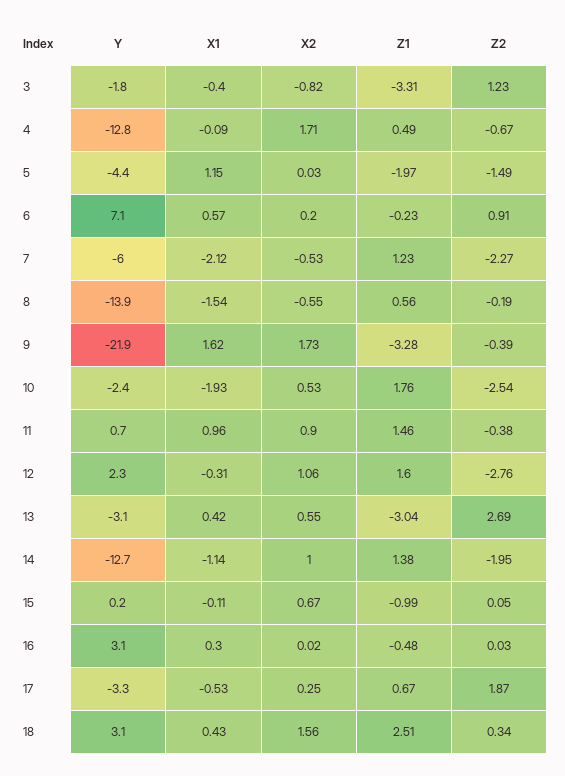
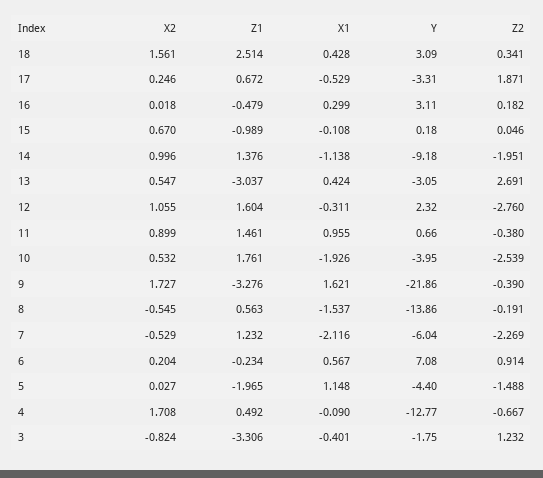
  {
    "Y": {
      "3": -1.75,
      "4": -12.77,
      "5": -4.4,
      "6": 7.08,
      "7": -6.04,
      "8": -13.86,
      "9": -21.86,
-     "10": -2.4,
+     "10": -3.95,
      "11": 0.66,
      "12": 2.32,
      "13": -3.05,
-     "14": -12.7,
+     "14": -9.18,
      "15": 0.18,
      "16": 3.11,
      "17": -3.31,
      "18": 3.09
    },
    "X1": {
      "3": -0.401,
      "4": -0.09,
      "5": 1.148,
      "6": 0.567,
      "7": -2.116,
      "8": -1.537,
      "9": 1.621,
      "10": -1.926,
      "11": 0.955,
      "12": -0.311,
      "13": 0.424,
      "14": -1.138,
      "15": -0.108,
      "16": 0.299,
      "17": -0.529,
      "18": 0.428
    },
    "X2": {
      "3": -0.824,
      "4": 1.708,
      "5": 0.027,
      "6": 0.204,
      "7": -0.529,
      "8": -0.545,
      "9": 1.727,
      "10": 0.532,
      "11": 0.899,
      "12": 1.055,
      "13": 0.547,
      "14": 0.996,
      "15": 0.67,
      "16": 0.018,
      "17": 0.246,
      "18": 1.561
    },
    "Z1": {
      "3": -3.306,
      "4": 0.492,
      "5": -1.965,
      "6": -0.234,
      "7": 1.232,
      "8": 0.563,
      "9": -3.276,
      "10": 1.761,
      "11": 1.461,
      "12": 1.604,
      "13": -3.037,
      "14": 1.376,
      "15": -0.989,
      "16": -0.479,
      "17": 0.672,
      "18": 2.514
    },
    "Z2": {
      "3": 1.232,
      "4": -0.667,
      "5": -1.488,
      "6": 0.914,
      "7": -2.269,
      "8": -0.191,
      "9": -0.39,
      "10": -2.539,
      "11": -0.38,
      "12": -2.76,
      "13": 2.691,
      "14": -1.951,
      "15": 0.046,
-     "16": 0.03,
+     "16": 0.182,
      "17": 1.871,
      "18": 0.341
    }
  }

